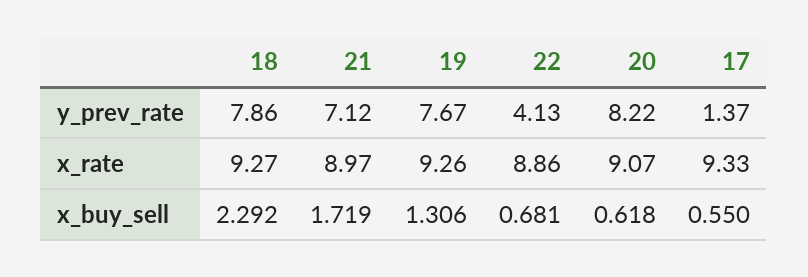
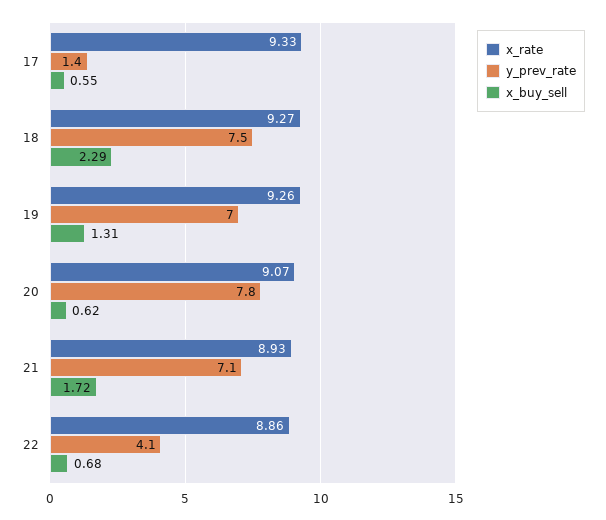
  {
    "y_prev_rate": {
-     "18": 7.86,
+     "18": 7.5,
      "21": 7.12,
-     "19": 7.67,
+     "19": 7,
      "22": 4.13,
-     "20": 8.22,
+     "20": 7.8,
      "17": 1.37
    },
    "x_rate": {
      "18": 9.27,
-     "21": 8.97,
+     "21": 8.93,
      "19": 9.26,
      "22": 8.86,
      "20": 9.07,
      "17": 9.33
    },
    "x_buy_sell": {
      "18": 2.292,
      "21": 1.719,
      "19": 1.306,
      "22": 0.681,
      "20": 0.618,
      "17": 0.55
    }
  }

